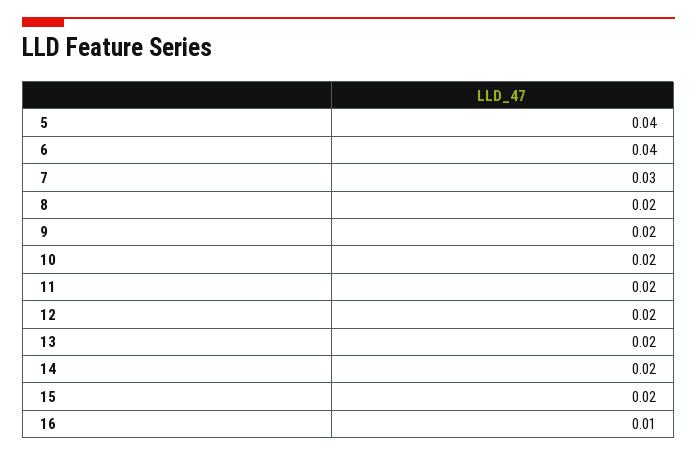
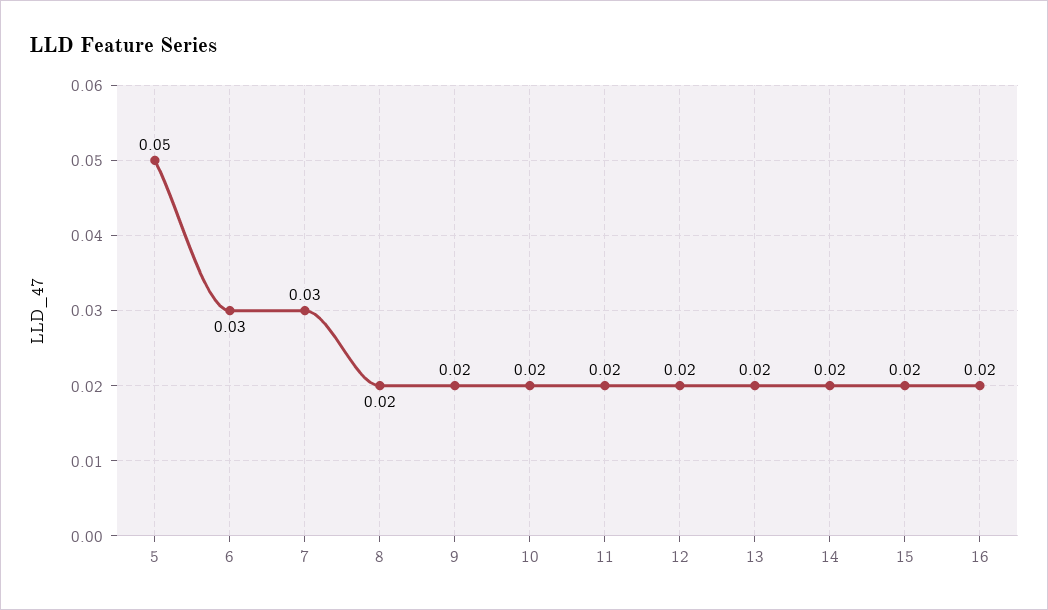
  {
-   "5": 0.04,
+   "5": 0.05,
-   "6": 0.04,
+   "6": 0.03,
    "7": 0.03,
    "8": 0.02,
    "9": 0.02,
    "10": 0.02,
    "11": 0.02,
    "12": 0.02,
    "13": 0.02,
    "14": 0.02,
    "15": 0.02,
-   "16": 0.01
+   "16": 0.02
  }

